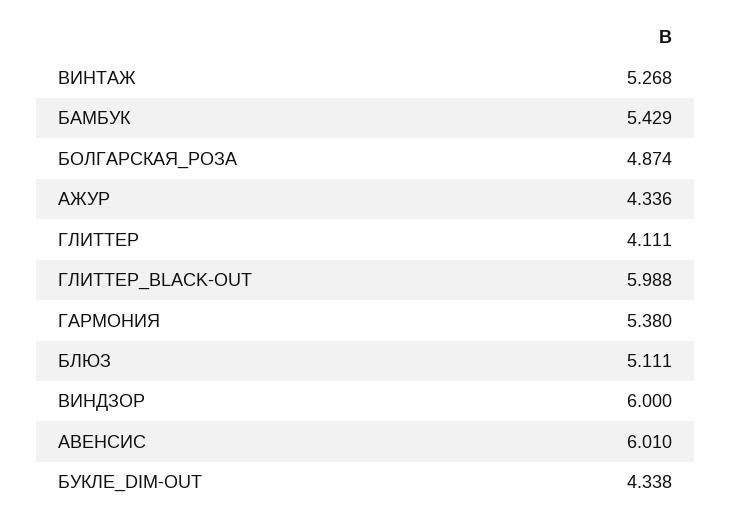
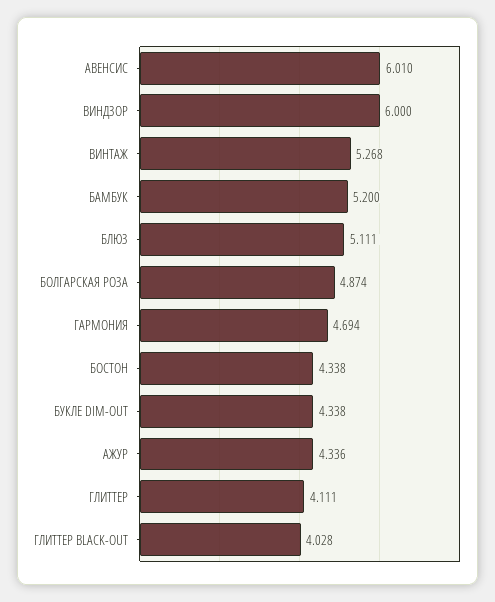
  {
    "ВИНТАЖ": 5.268,
-   "БАМБУК": 5.429,
+   "БАМБУК": 5.2,
    "БОЛГАРСКАЯ_РОЗА": 4.874,
    "АЖУР": 4.336,
    "ГЛИТТЕР": 4.111,
-   "ГЛИТТЕР_BLACK-OUT": 5.988,
+   "ГЛИТТЕР_BLACK-OUT": 4.028,
-   "ГАРМОНИЯ": 5.38,
+   "ГАРМОНИЯ": 4.694,
    "БЛЮЗ": 5.111,
    "ВИНДЗОР": 6,
    "АВЕНСИС": 6.01,
-   "БУКЛЕ_DIM-OUT": 4.338
+   "БУКЛЕ_DIM-OUT": 4.338,
+   "БОСТОН": 4.338
  }

